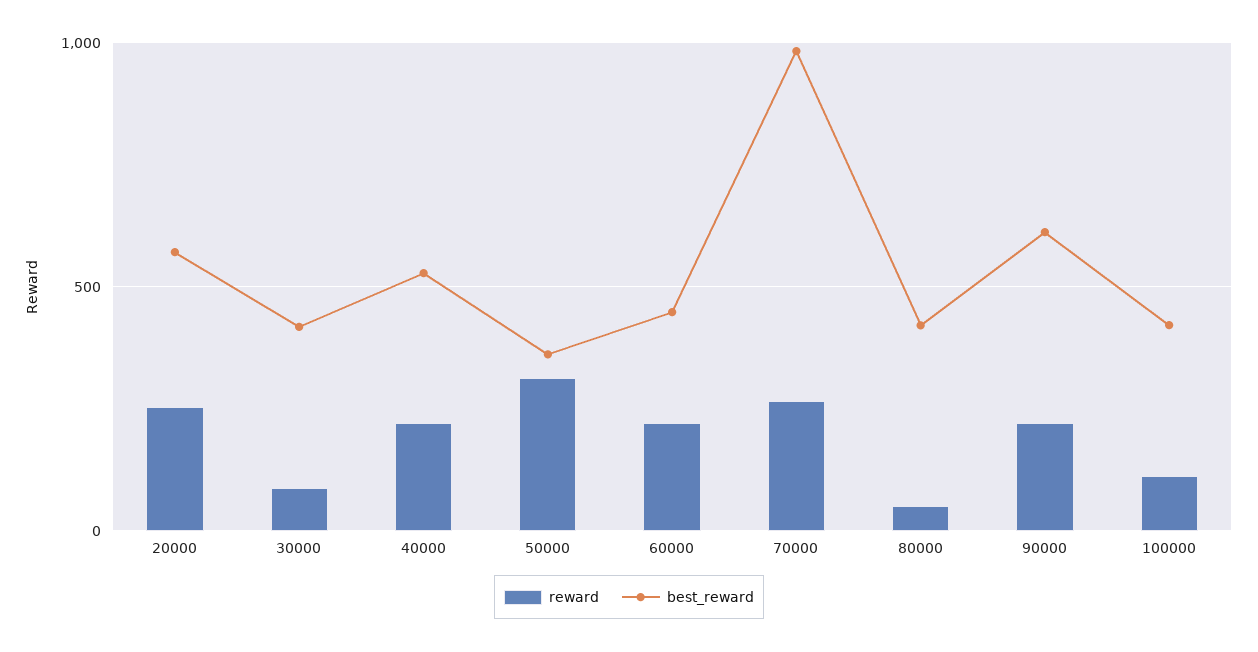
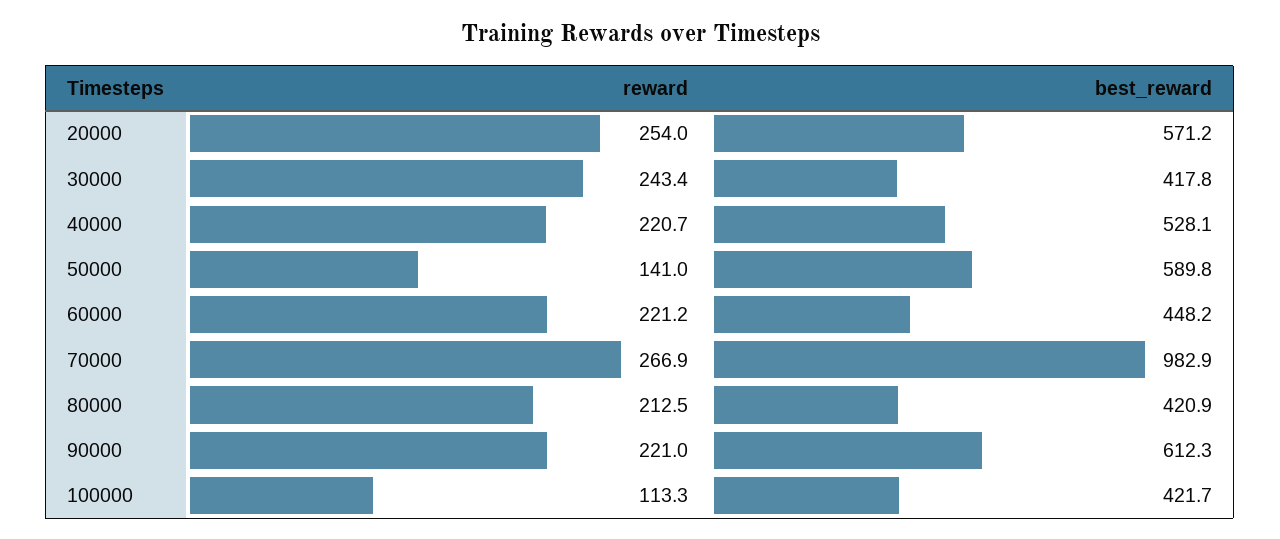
  {
    "reward": {
      "20000": 254,
-     "30000": 100,
+     "30000": 243.4,
      "40000": 220.7,
-     "50000": 300,
+     "50000": 141,
      "60000": 221.2,
      "70000": 266.9,
-     "80000": 50,
+     "80000": 212.5,
      "90000": 221,
      "100000": 113.3
    },
    "best_reward": {
      "20000": 571.2,
      "30000": 417.8,
      "40000": 528.1,
-     "50000": 350,
+     "50000": 589.8,
      "60000": 448.2,
      "70000": 982.9,
      "80000": 420.9,
      "90000": 612.3,
      "100000": 421.7
    }
  }

